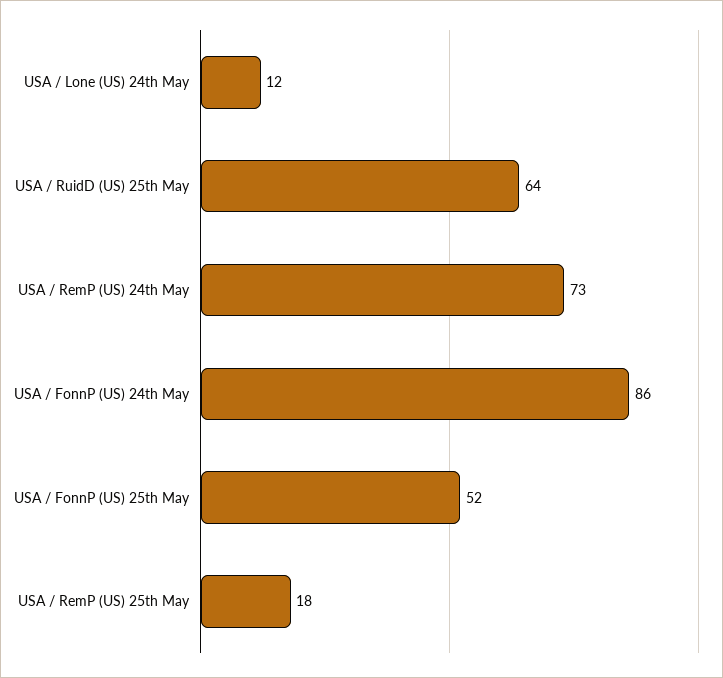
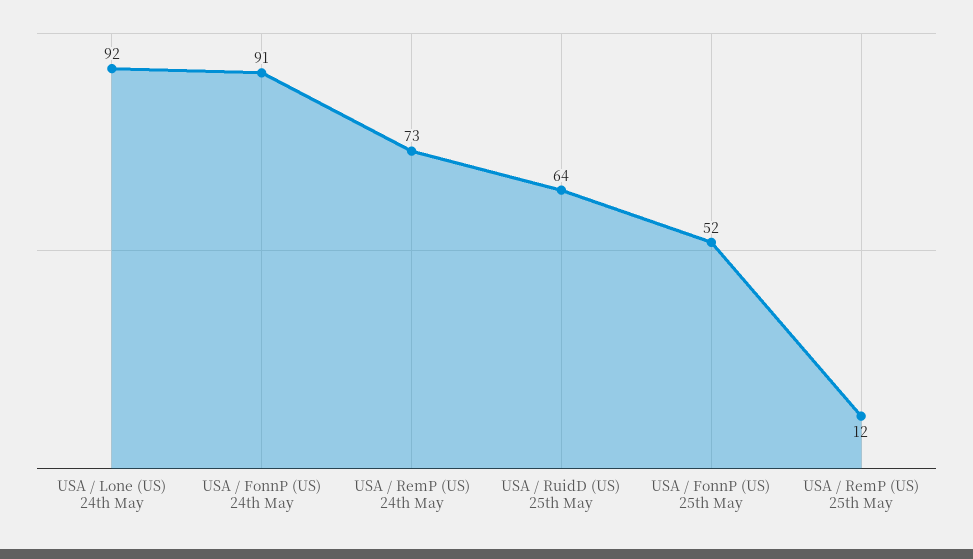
  {
-   "USA / Lone (US) 24th May": 12,
+   "USA / Lone (US) 24th May": 92,
    "USA / RuidD (US) 25th May": 64,
    "USA / RemP (US) 24th May": 73,
-   "USA / FonnP (US) 24th May": 86,
+   "USA / FonnP (US) 24th May": 91,
    "USA / FonnP (US) 25th May": 52,
-   "USA / RemP (US) 25th May": 18
+   "USA / RemP (US) 25th May": 12
  }

